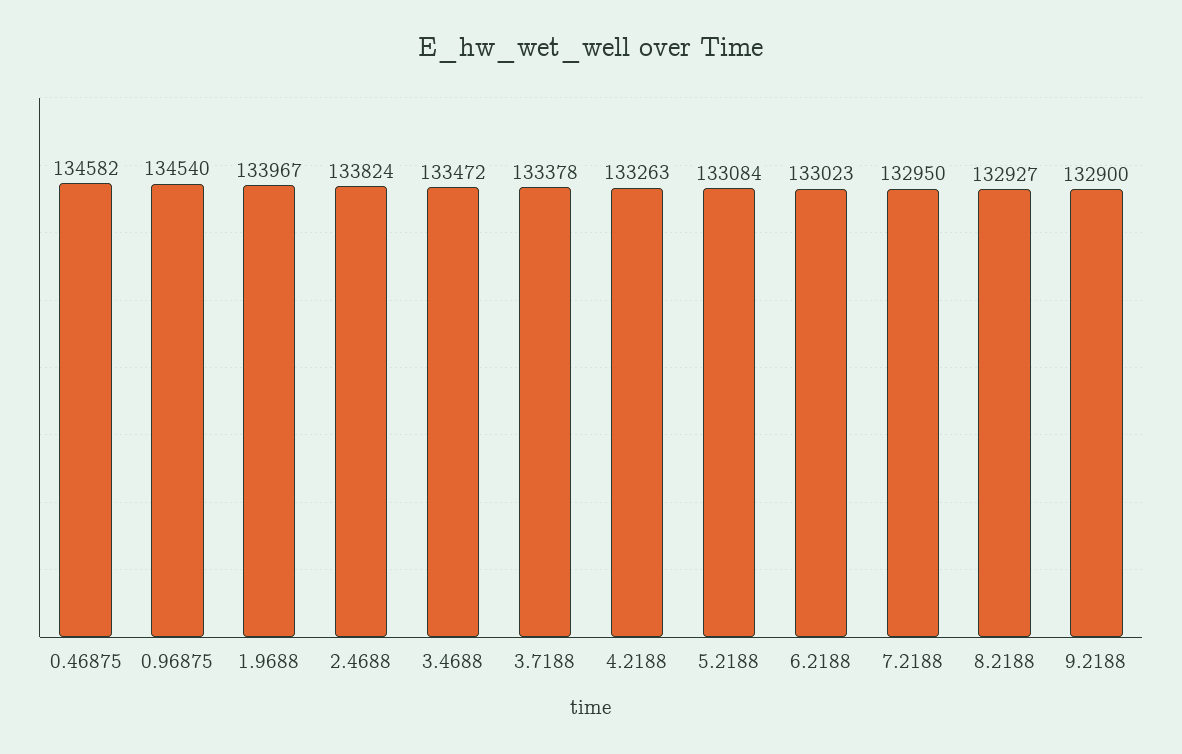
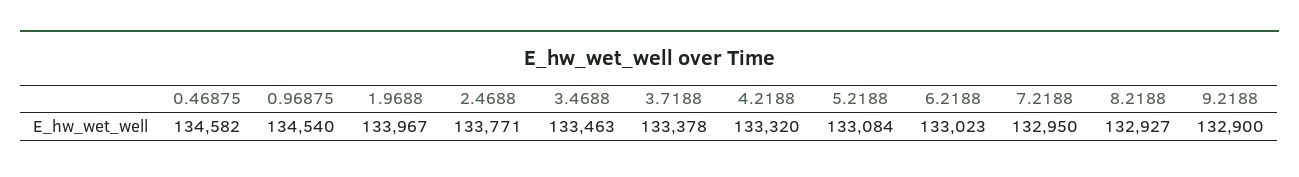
  {
    "0.46875": 134582,
    "0.96875": 134540,
    "1.9688": 133967,
-   "2.4688": 133824,
+   "2.4688": 133771,
-   "3.4688": 133472,
+   "3.4688": 133463,
    "3.7188": 133378,
-   "4.2188": 133263,
+   "4.2188": 133320,
    "5.2188": 133084,
    "6.2188": 133023,
    "7.2188": 132950,
    "8.2188": 132927,
    "9.2188": 132900
  }

